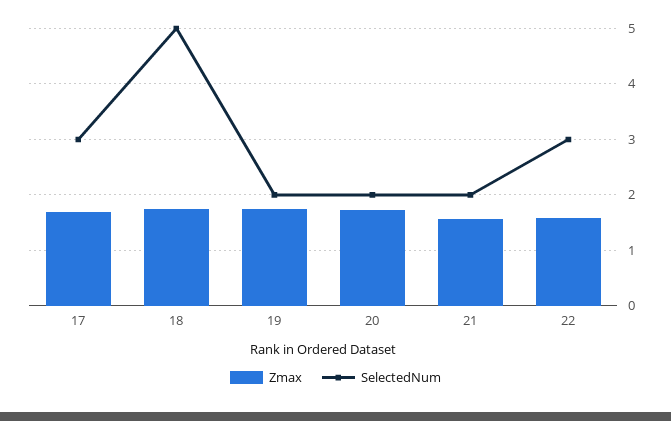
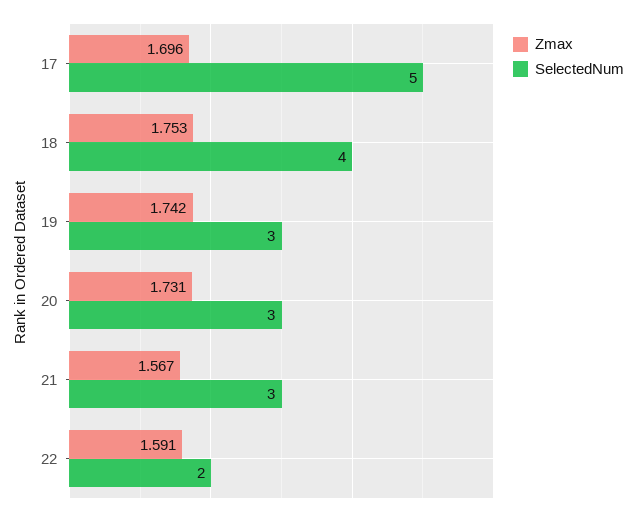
  {
    "Zmax": {
      "17": 1.696,
      "18": 1.753,
      "19": 1.742,
      "20": 1.731,
      "21": 1.567,
      "22": 1.591
    },
    "SelectedNum": {
-     "17": 3,
+     "17": 5,
-     "18": 5,
+     "18": 4,
-     "19": 2,
+     "19": 3,
-     "20": 2,
+     "20": 3,
-     "21": 2,
+     "21": 3,
-     "22": 3
+     "22": 2
    }
  }

